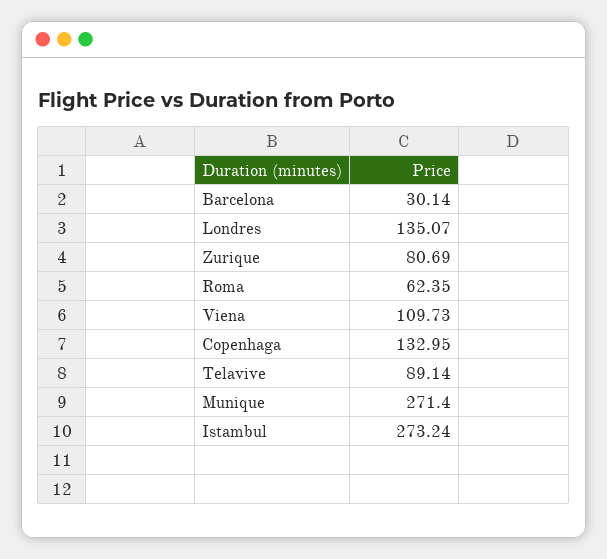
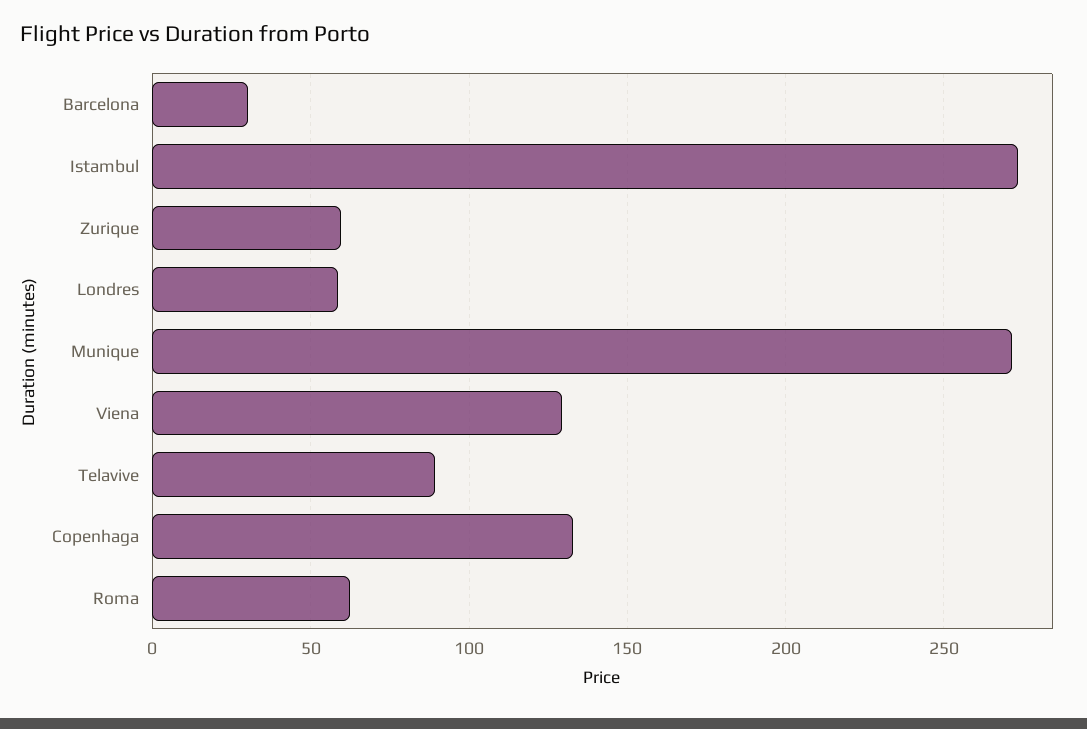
  {
    "Barcelona": 30.14,
-   "Londres": 135.07,
+   "Londres": 60,
-   "Zurique": 80.69,
+   "Zurique": 60,
    "Roma": 62.35,
-   "Viena": 109.73,
+   "Viena": 130,
    "Copenhaga": 132.95,
    "Telavive": 89.14,
    "Munique": 271.4,
    "Istambul": 273.24
  }

